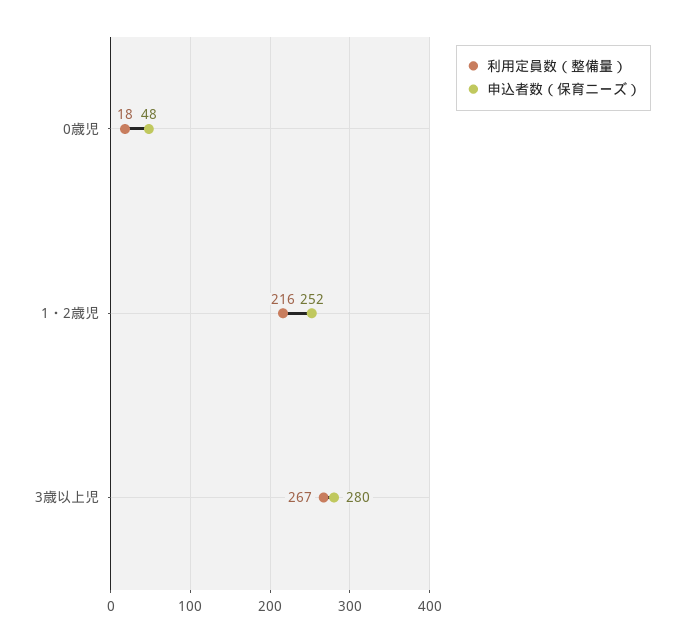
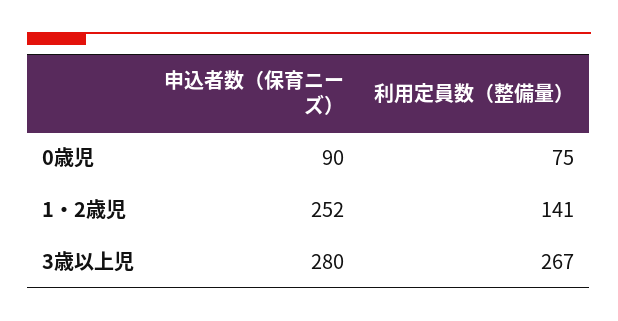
  {
    "利用定員数（整備量）": {
-     "0歳児": 18,
+     "0歳児": 75,
-     "1・2歳児": 216,
+     "1・2歳児": 141,
      "3歳以上児": 267
    },
    "申込者数（保育ニーズ）": {
-     "0歳児": 48,
+     "0歳児": 90,
      "1・2歳児": 252,
      "3歳以上児": 280
    }
  }

